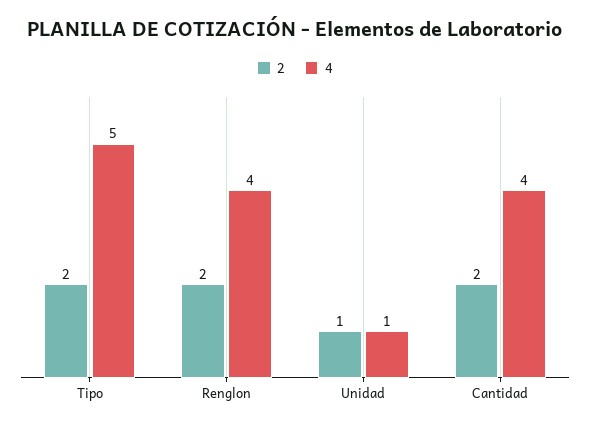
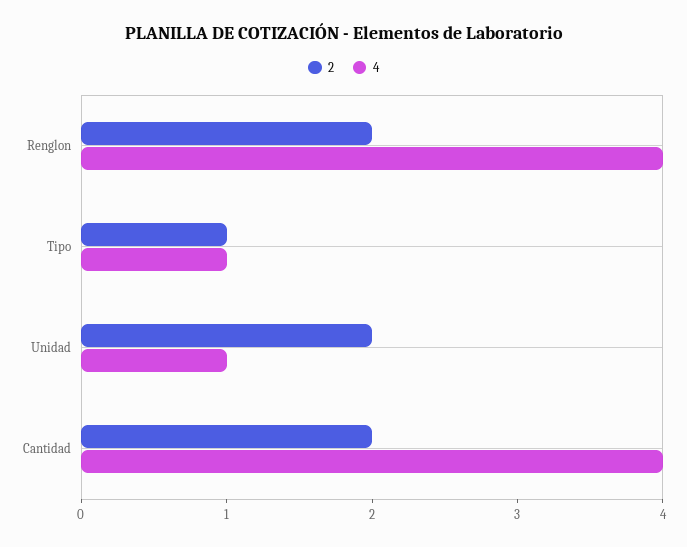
  {
    "2": {
-     "Tipo": 2,
+     "Tipo": 1,
      "Renglon": 2,
-     "Unidad": 1,
+     "Unidad": 2,
      "Cantidad": 2
    },
    "4": {
-     "Tipo": 5,
+     "Tipo": 1,
      "Renglon": 4,
      "Unidad": 1,
      "Cantidad": 4
    }
  }

